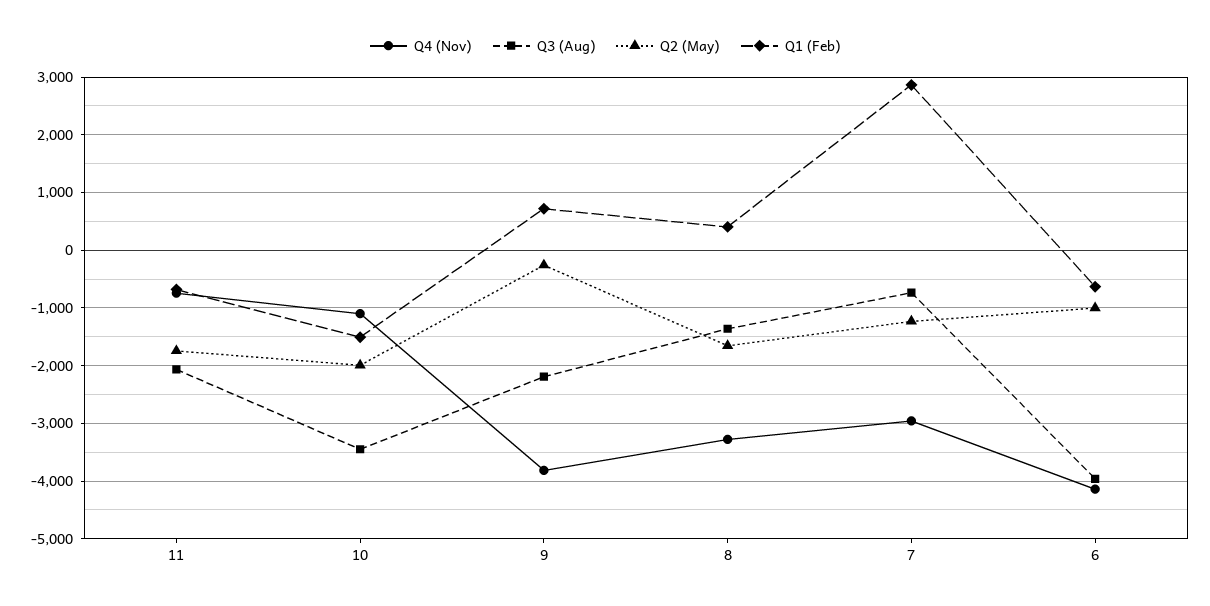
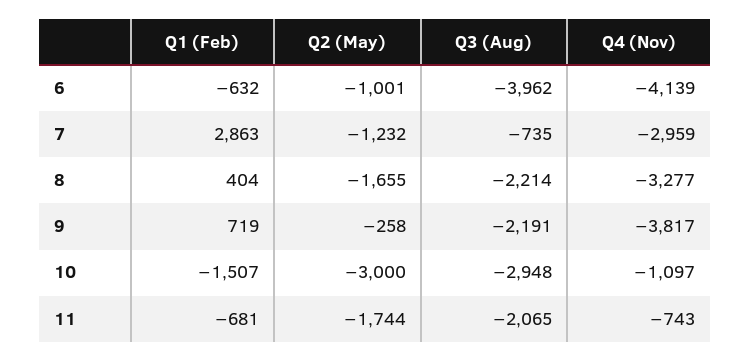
  {
    "Q4 (Nov)": {
      "11": -743,
      "10": -1097,
      "9": -3817,
      "8": -3277,
      "7": -2959,
      "6": -4139
    },
    "Q3 (Aug)": {
      "11": -2065,
-     "10": -3400,
+     "10": -2948,
      "9": -2191,
-     "8": -1400,
+     "8": -2214,
      "7": -735,
      "6": -3962
    },
    "Q2 (May)": {
      "11": -1744,
-     "10": -2000,
+     "10": -3000,
      "9": -258,
      "8": -1655,
      "7": -1232,
      "6": -1001
    },
    "Q1 (Feb)": {
      "11": -681,
      "10": -1507,
      "9": 719,
      "8": 404,
      "7": 2863,
      "6": -632
    }
  }

